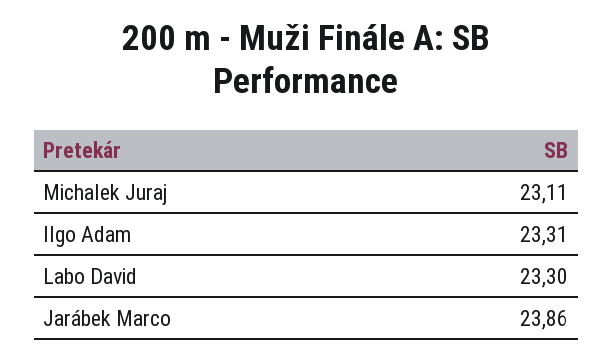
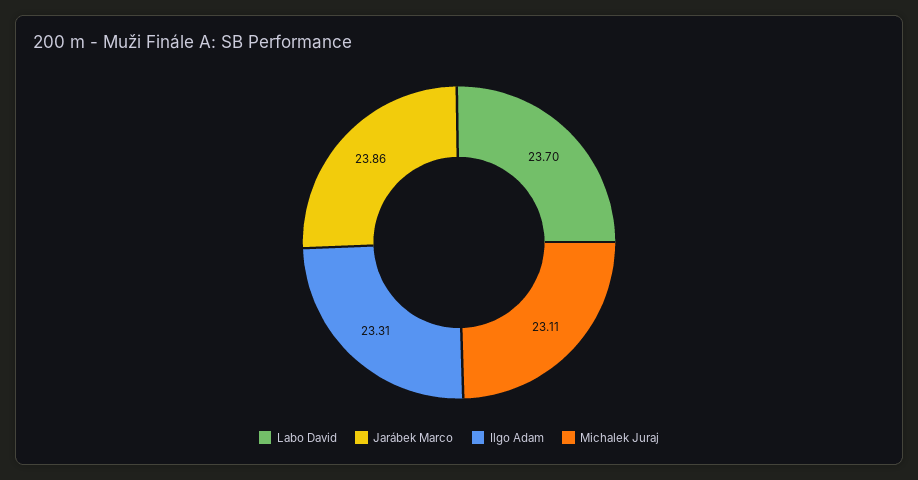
  {
    "Michalek Juraj": 23.11,
    "Ilgo Adam": 23.31,
-   "Labo David": 23.3,
+   "Labo David": 23.7,
    "Jarábek Marco": 23.86
  }

